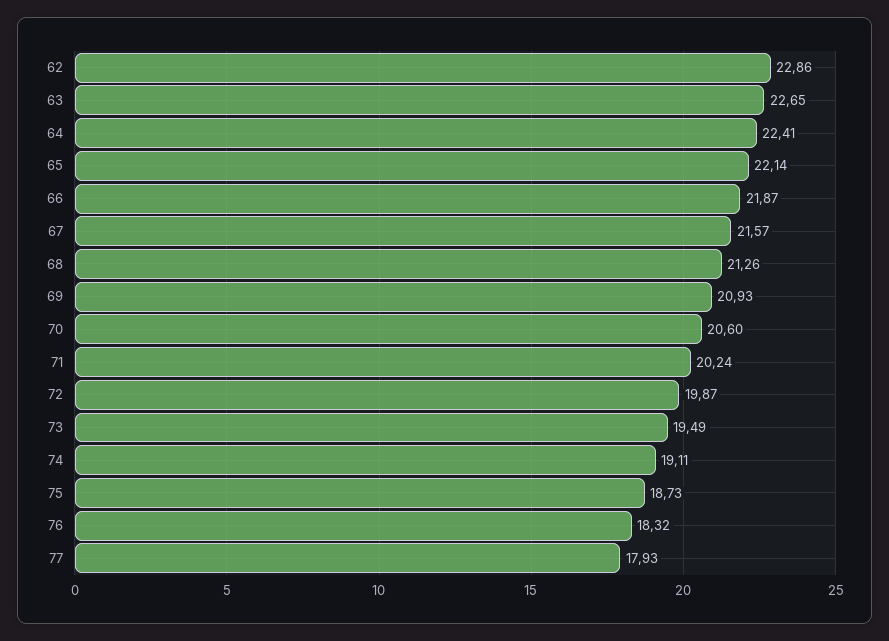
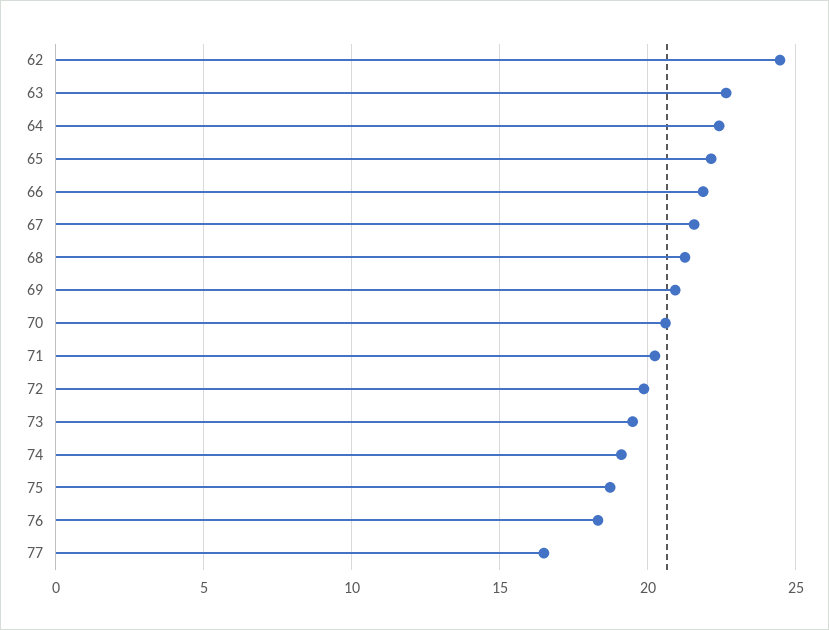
  {
-   "62": 22.86,
+   "62": 24.5,
    "63": 22.65,
    "64": 22.41,
    "65": 22.14,
    "66": 21.87,
    "67": 21.57,
    "68": 21.26,
    "69": 20.93,
    "70": 20.6,
    "71": 20.24,
    "72": 19.87,
    "73": 19.49,
    "74": 19.11,
    "75": 18.73,
    "76": 18.32,
-   "77": 17.93
+   "77": 16.5
  }

